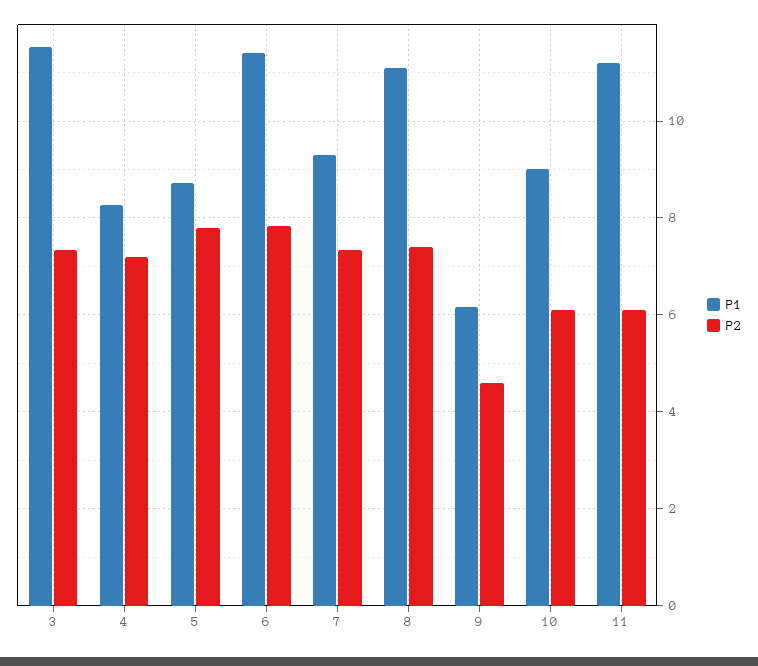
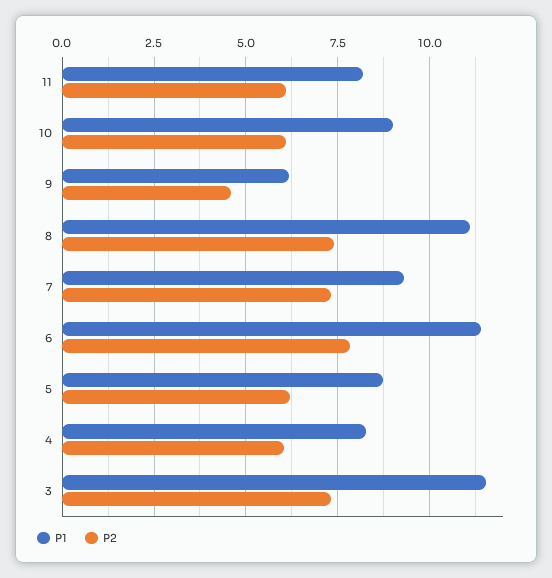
  {
    "P1": {
      "3": 11.6,
      "4": 8.2,
      "5": 8.8,
      "6": 11.4,
      "7": 9.4,
      "8": 11.2,
      "9": 6.2,
      "10": 9,
-     "11": 11.2
+     "11": 8.25
    },
    "P2": {
      "3": 7.4,
-     "4": 7.2,
+     "4": 6,
-     "5": 7.8,
+     "5": 6.25,
      "6": 7.8,
      "7": 7.4,
      "8": 7.4,
      "9": 4.6,
      "10": 6.2,
      "11": 6.2
    }
  }

